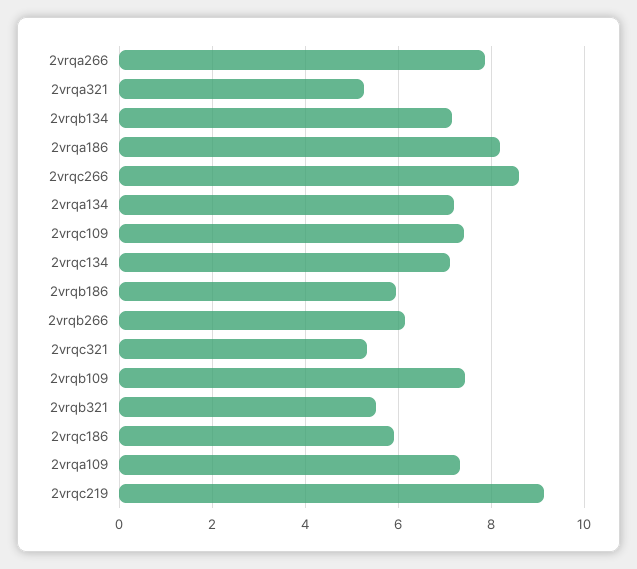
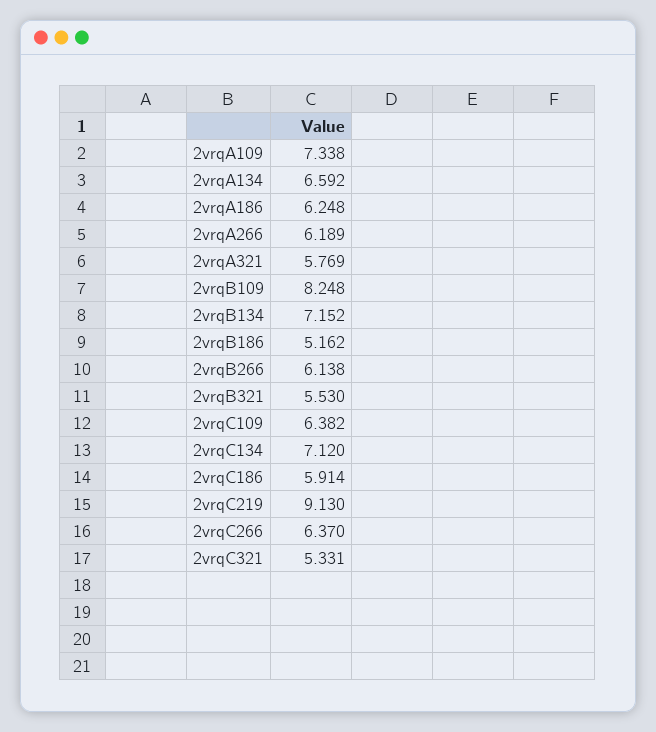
  {
-   "2vrqa266": 7.8,
+   "2vrqa266": 6.189,
-   "2vrqa321": 5.2,
+   "2vrqa321": 5.769,
    "2vrqb134": 7.152,
-   "2vrqa186": 8.2,
+   "2vrqa186": 6.248,
-   "2vrqc266": 8.6,
+   "2vrqc266": 6.37,
-   "2vrqa134": 7.2,
+   "2vrqa134": 6.592,
-   "2vrqc109": 7.4,
+   "2vrqc109": 6.382,
    "2vrqc134": 7.12,
-   "2vrqb186": 6,
+   "2vrqb186": 5.162,
    "2vrqb266": 6.138,
    "2vrqc321": 5.331,
-   "2vrqb109": 7.4,
+   "2vrqb109": 8.248,
    "2vrqb321": 5.53,
    "2vrqc186": 5.914,
    "2vrqa109": 7.338,
    "2vrqc219": 9.13
  }

